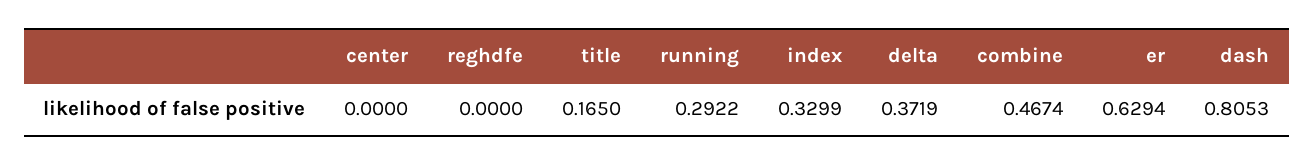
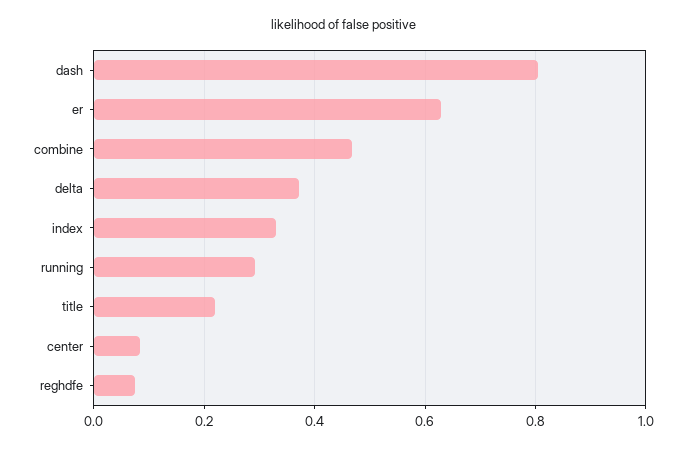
  {
-   "center": 0,
+   "center": 0.08,
-   "reghdfe": 0,
+   "reghdfe": 0.08,
-   "title": 0.165,
+   "title": 0.22,
    "running": 0.2922,
    "index": 0.3299,
    "delta": 0.3719,
    "combine": 0.4674,
    "er": 0.6294,
    "dash": 0.8053
  }

